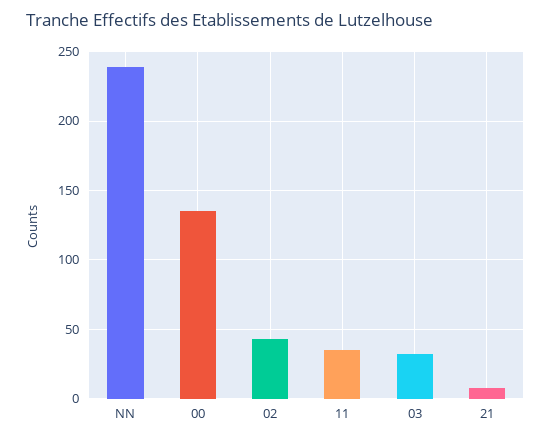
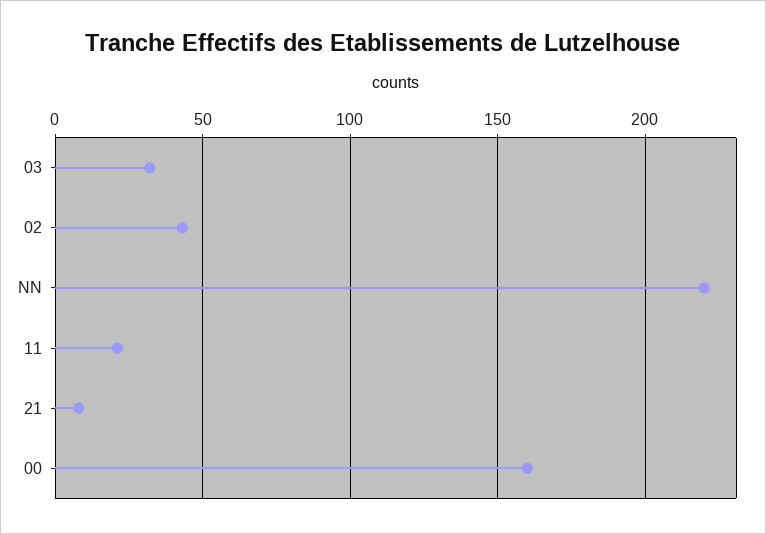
  {
-   "NN": 240,
+   "NN": 220,
-   "00": 135,
+   "00": 160,
    "02": 45,
-   "11": 35,
+   "11": 20,
    "03": 30,
    "21": 10
  }

